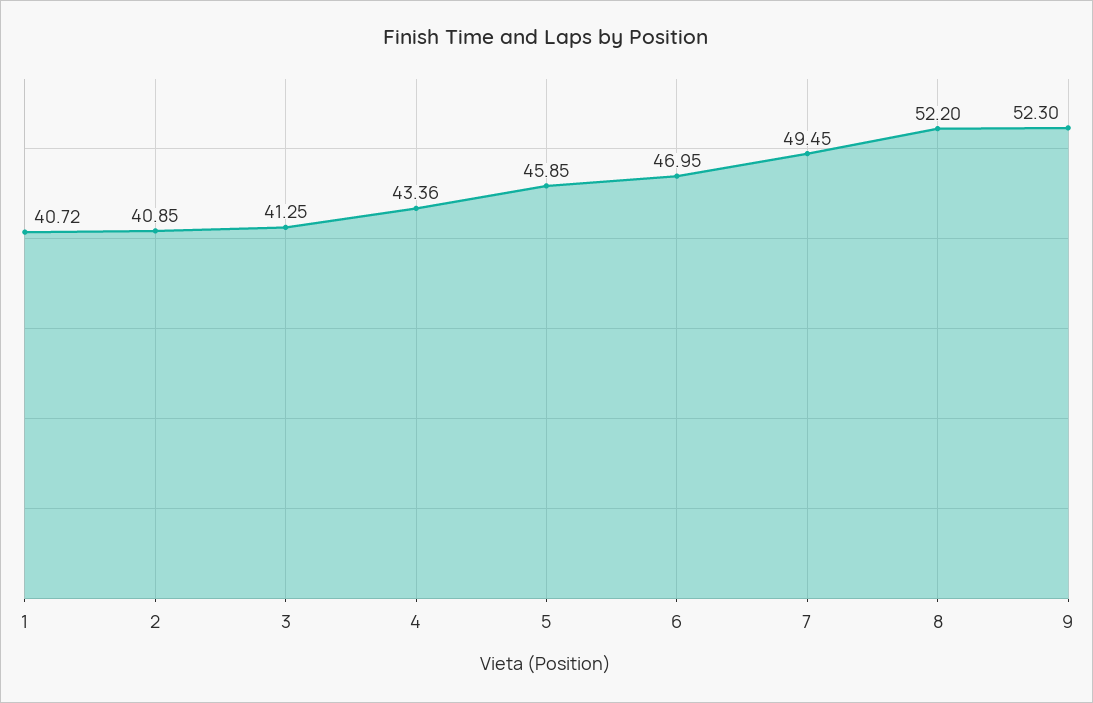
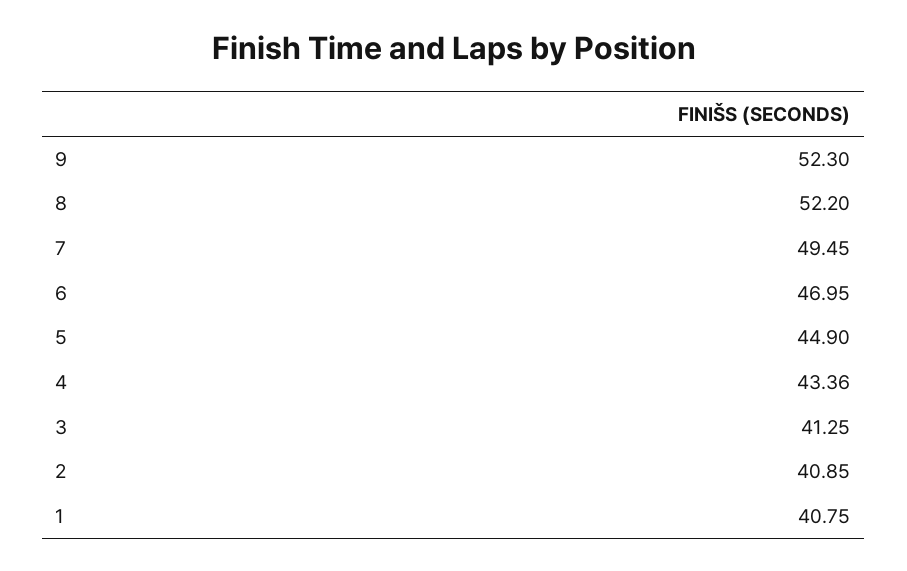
  {
-   "1": 40.72,
+   "1": 40.75,
    "2": 40.85,
    "3": 41.25,
    "4": 43.36,
-   "5": 45.85,
+   "5": 44.9,
    "6": 46.95,
    "7": 49.45,
    "8": 52.2,
    "9": 52.3
  }

